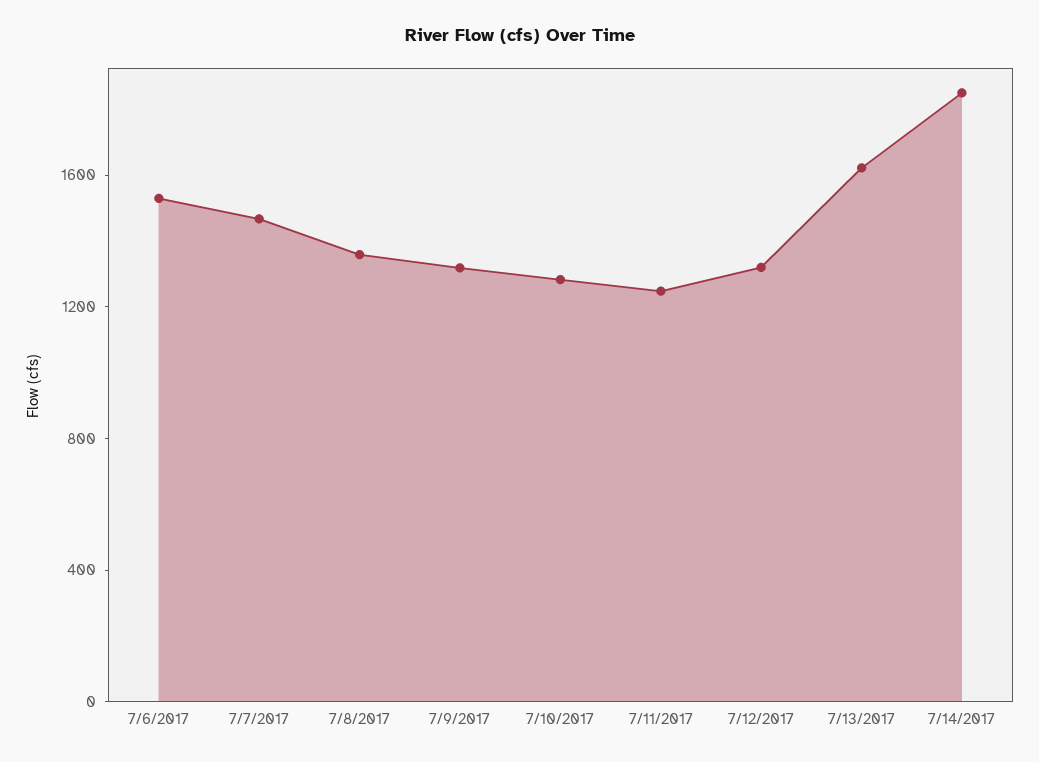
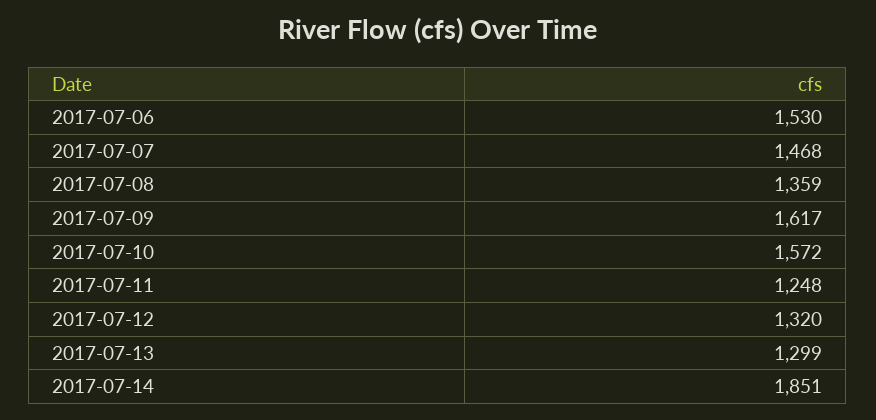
  {
    "7/6/2017": 1530,
    "7/7/2017": 1468,
    "7/8/2017": 1359,
-   "7/9/2017": 1300,
+   "7/9/2017": 1617,
-   "7/10/2017": 1300,
+   "7/10/2017": 1572,
    "7/11/2017": 1248,
    "7/12/2017": 1320,
-   "7/13/2017": 1600,
+   "7/13/2017": 1299,
    "7/14/2017": 1851
  }

